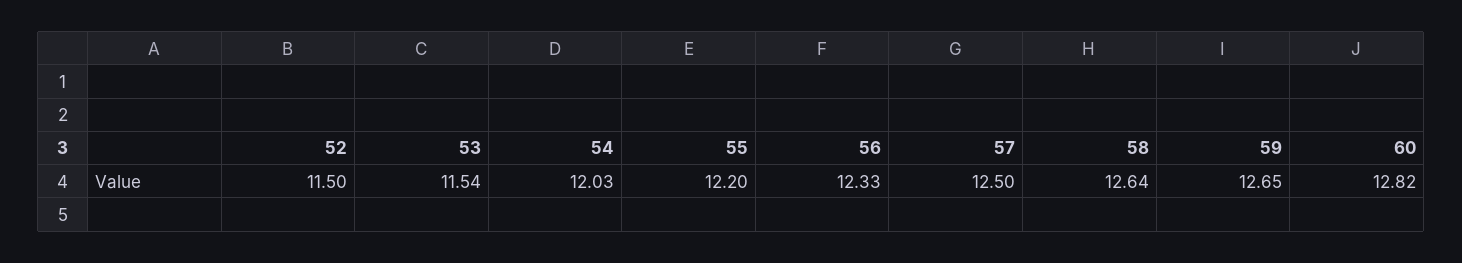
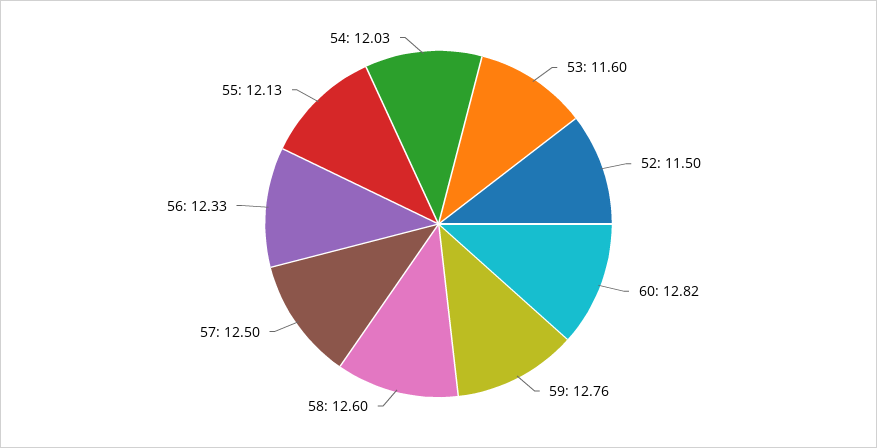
  {
    "52": 11.5,
-   "53": 11.54,
+   "53": 11.6,
    "54": 12.03,
-   "55": 12.2,
+   "55": 12.13,
    "56": 12.33,
    "57": 12.5,
-   "58": 12.64,
+   "58": 12.6,
-   "59": 12.65,
+   "59": 12.76,
    "60": 12.82
  }

